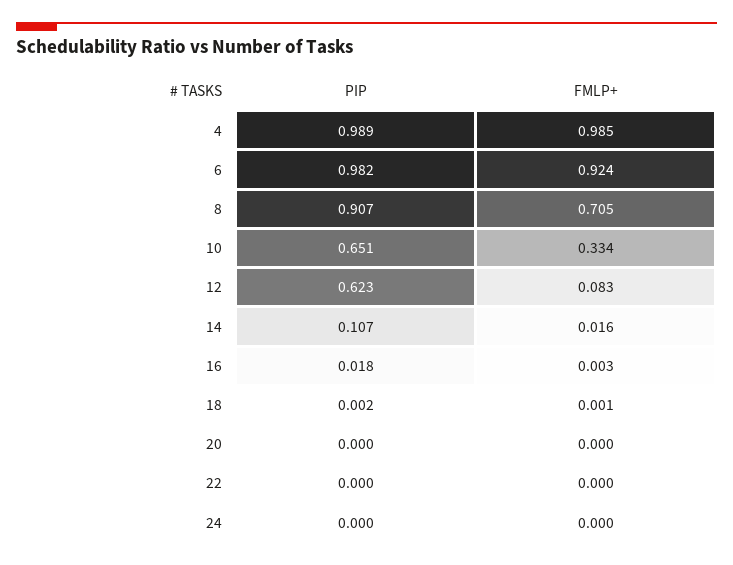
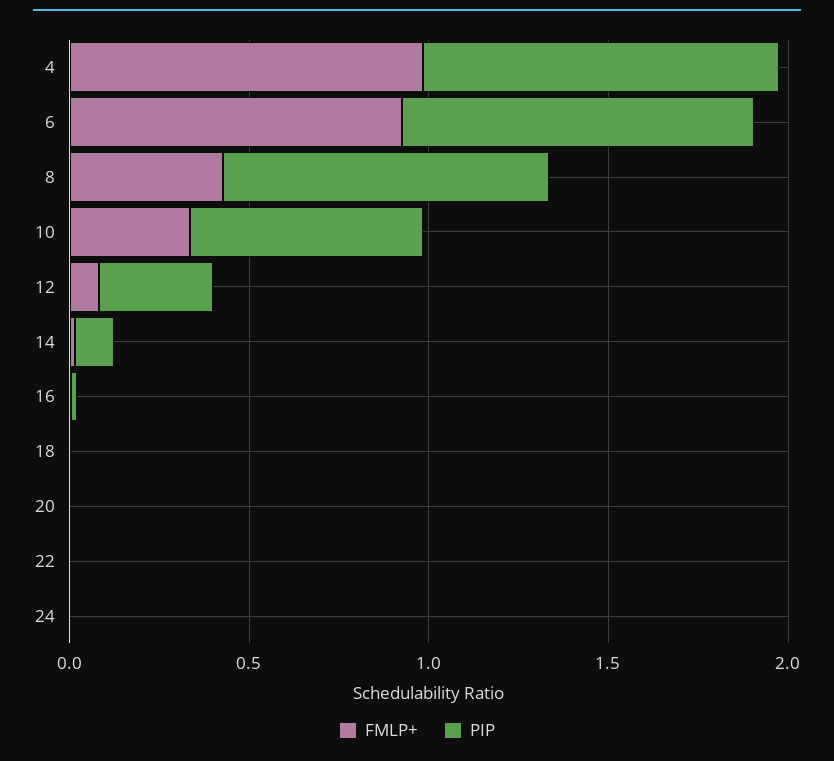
  {
    "PIP": {
      "4": 0.989,
      "6": 0.982,
      "8": 0.907,
      "10": 0.651,
-     "12": 0.623,
+     "12": 0.3,
      "14": 0.107,
      "16": 0.018,
      "18": 0.002,
      "20": 0,
      "22": 0,
      "24": 0
    },
    "FMLP+": {
      "4": 0.985,
      "6": 0.924,
-     "8": 0.705,
+     "8": 0.4,
      "10": 0.334,
      "12": 0.083,
      "14": 0.016,
      "16": 0.003,
      "18": 0.001,
      "20": 0,
      "22": 0,
      "24": 0
    }
  }

